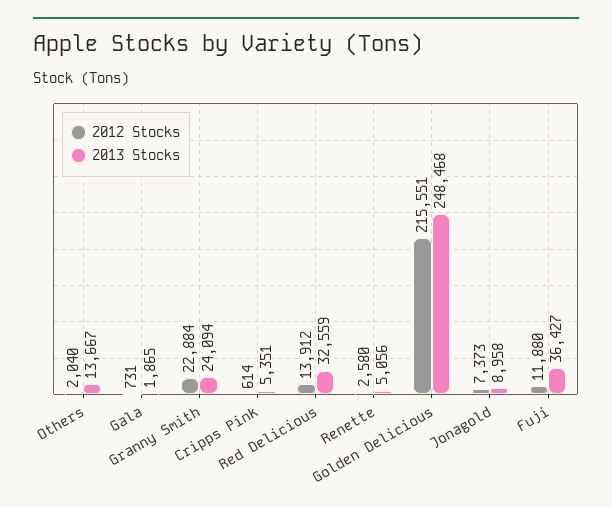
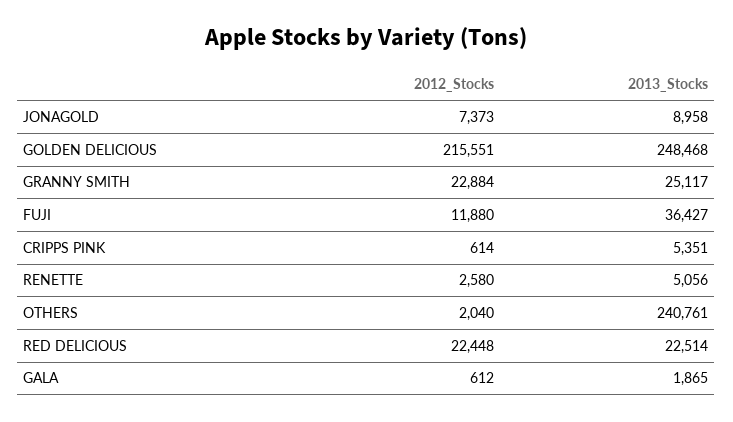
  {
    "2012 Stocks": {
      "Others": 2040,
-     "Gala": 731,
+     "Gala": 612,
      "Granny Smith": 22884,
      "Cripps Pink": 614,
-     "Red Delicious": 13912,
+     "Red Delicious": 22448,
      "Renette": 2580,
      "Golden Delicious": 215551,
      "Jonagold": 7373,
      "Fuji": 11880
    },
    "2013 Stocks": {
-     "Others": 13667,
+     "Others": 240761,
      "Gala": 1865,
-     "Granny Smith": 24094,
+     "Granny Smith": 25117,
      "Cripps Pink": 5351,
-     "Red Delicious": 32559,
+     "Red Delicious": 22514,
      "Renette": 5056,
      "Golden Delicious": 248468,
      "Jonagold": 8958,
      "Fuji": 36427
    }
  }

